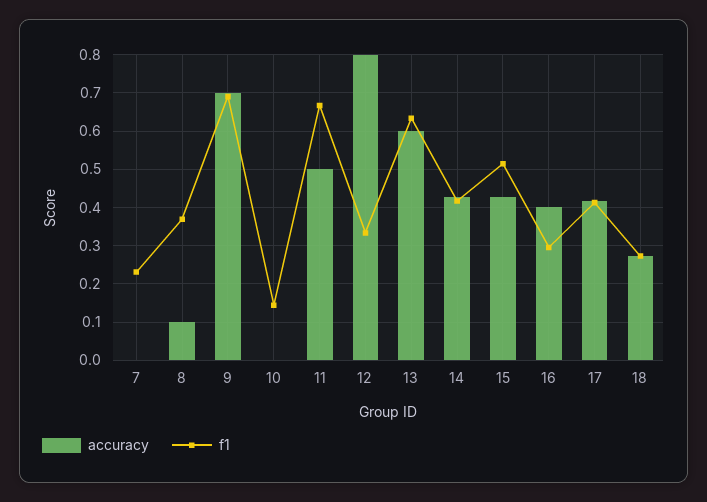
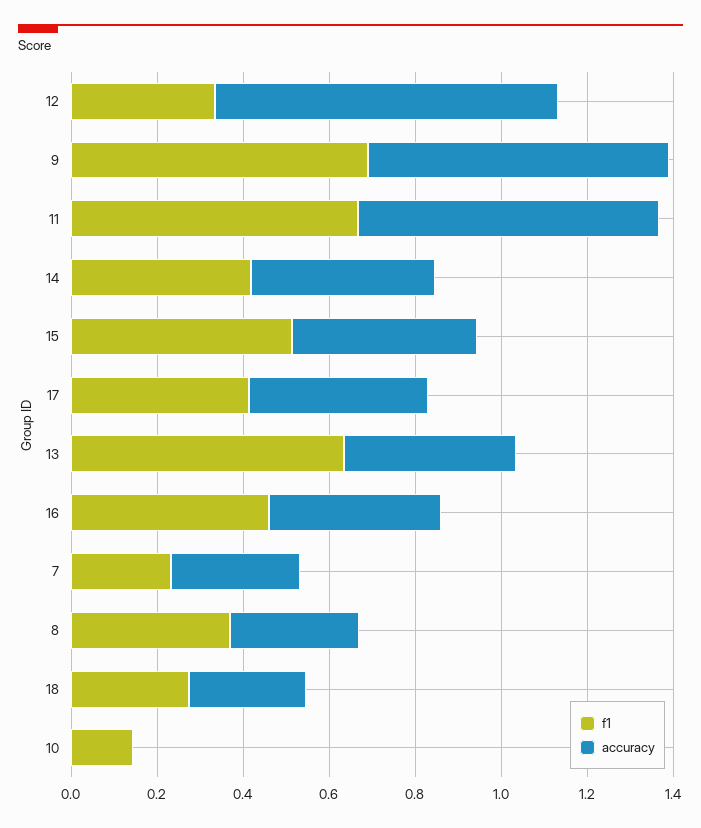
  {
    "accuracy": {
-     "7": 0,
+     "7": 0.3,
-     "8": 0.1,
+     "8": 0.3,
      "9": 0.7,
      "10": 0,
-     "11": 0.5,
+     "11": 0.7,
      "12": 0.8,
-     "13": 0.6,
+     "13": 0.4,
      "14": 0.42,
      "15": 0.42,
      "16": 0.4,
      "17": 0.42,
      "18": 0.28
    },
    "f1": {
      "7": 0.24,
      "8": 0.36,
      "9": 0.7,
      "10": 0.14,
      "11": 0.66,
      "12": 0.34,
      "13": 0.64,
      "14": 0.42,
      "15": 0.52,
-     "16": 0.3,
+     "16": 0.45,
      "17": 0.42,
      "18": 0.28
    }
  }

